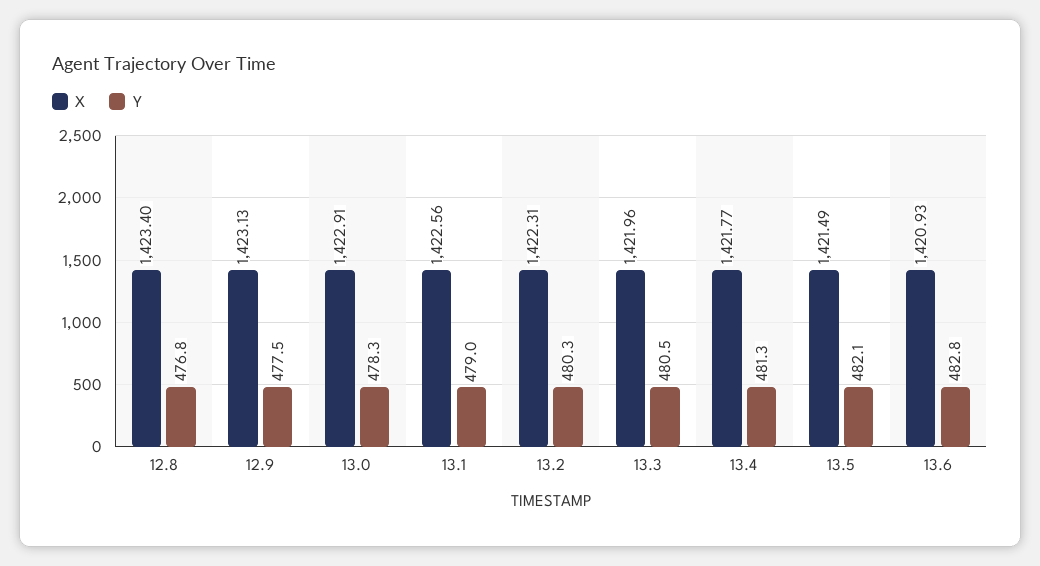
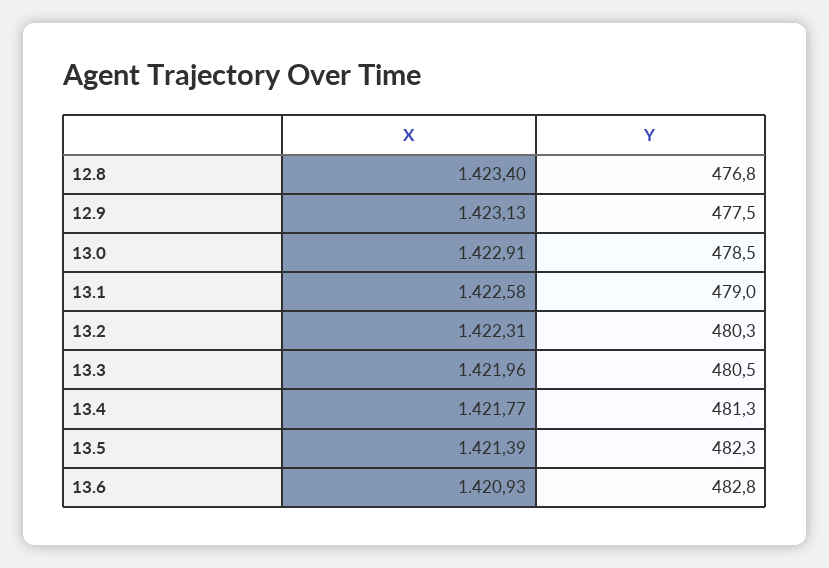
  {
    "X": {
      "12.8": 1423.4,
      "12.9": 1423.13,
      "13.0": 1422.91,
-     "13.1": 1422.56,
+     "13.1": 1422.58,
      "13.2": 1422.31,
      "13.3": 1421.96,
      "13.4": 1421.77,
-     "13.5": 1421.49,
+     "13.5": 1421.39,
      "13.6": 1420.93
    },
    "Y": {
      "12.8": 476.8,
      "12.9": 477.5,
-     "13.0": 478.3,
+     "13.0": 478.5,
      "13.1": 479,
      "13.2": 480.3,
      "13.3": 480.5,
      "13.4": 481.3,
-     "13.5": 482.1,
+     "13.5": 482.3,
      "13.6": 482.8
    }
  }

